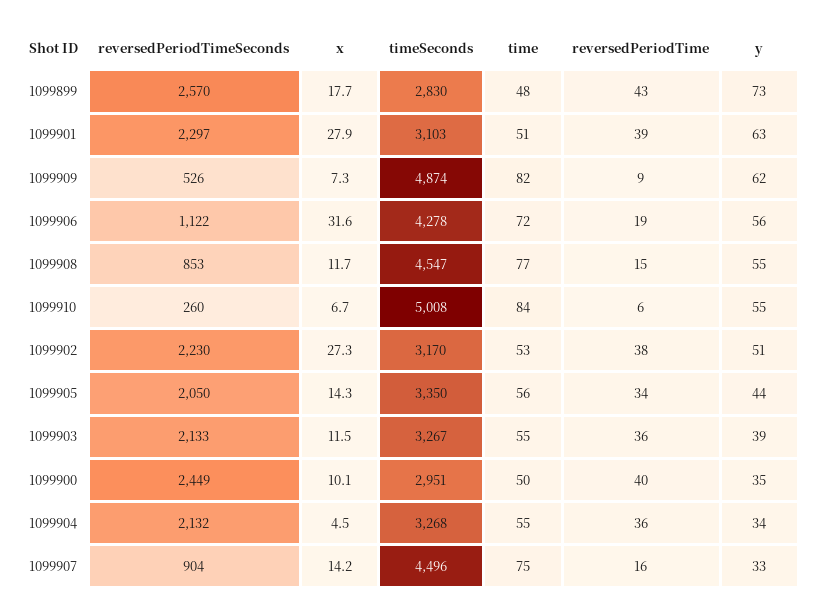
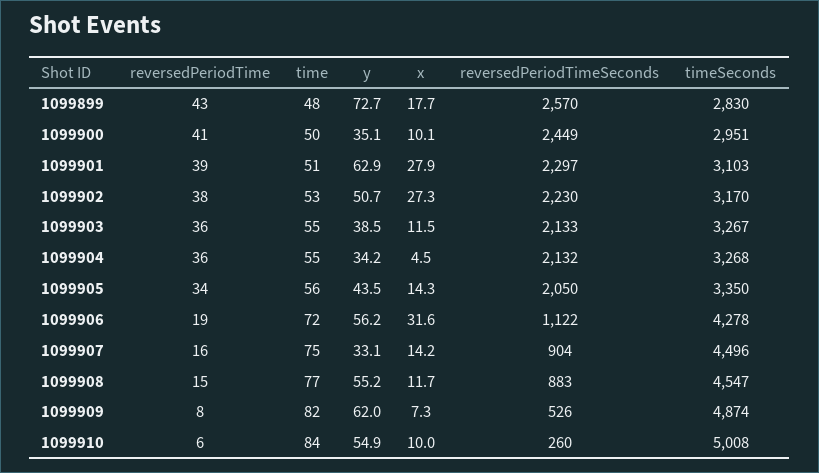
  {
    "reversedPeriodTimeSeconds": {
      "1099899": 2570,
      "1099901": 2297,
      "1099909": 526,
      "1099906": 1122,
-     "1099908": 853,
+     "1099908": 883,
      "1099910": 260,
      "1099902": 2230,
      "1099905": 2050,
      "1099903": 2133,
      "1099900": 2449,
      "1099904": 2132,
      "1099907": 904
    },
    "x": {
      "1099899": 17.7,
      "1099901": 27.9,
      "1099909": 7.3,
      "1099906": 31.6,
      "1099908": 11.7,
-     "1099910": 6.7,
+     "1099910": 10,
      "1099902": 27.3,
      "1099905": 14.3,
      "1099903": 11.5,
      "1099900": 10.1,
      "1099904": 4.5,
      "1099907": 14.2
    },
    "timeSeconds": {
      "1099899": 2830,
      "1099901": 3103,
      "1099909": 4874,
      "1099906": 4278,
      "1099908": 4547,
      "1099910": 5008,
      "1099902": 3170,
      "1099905": 3350,
      "1099903": 3267,
      "1099900": 2951,
      "1099904": 3268,
      "1099907": 4496
    },
    "time": {
      "1099899": 48,
      "1099901": 51,
      "1099909": 82,
      "1099906": 72,
      "1099908": 77,
      "1099910": 84,
      "1099902": 53,
      "1099905": 56,
      "1099903": 55,
      "1099900": 50,
      "1099904": 55,
      "1099907": 75
    },
    "reversedPeriodTime": {
      "1099899": 43,
      "1099901": 39,
-     "1099909": 9,
+     "1099909": 8,
      "1099906": 19,
      "1099908": 15,
      "1099910": 6,
      "1099902": 38,
      "1099905": 34,
      "1099903": 36,
-     "1099900": 40,
+     "1099900": 41,
      "1099904": 36,
      "1099907": 16
    },
    "y": {
      "1099899": 72.7,
      "1099901": 62.9,
      "1099909": 62,
      "1099906": 56.2,
      "1099908": 55.2,
      "1099910": 54.9,
      "1099902": 50.7,
      "1099905": 43.5,
      "1099903": 38.5,
      "1099900": 35.1,
      "1099904": 34.2,
      "1099907": 33.1
    }
  }

